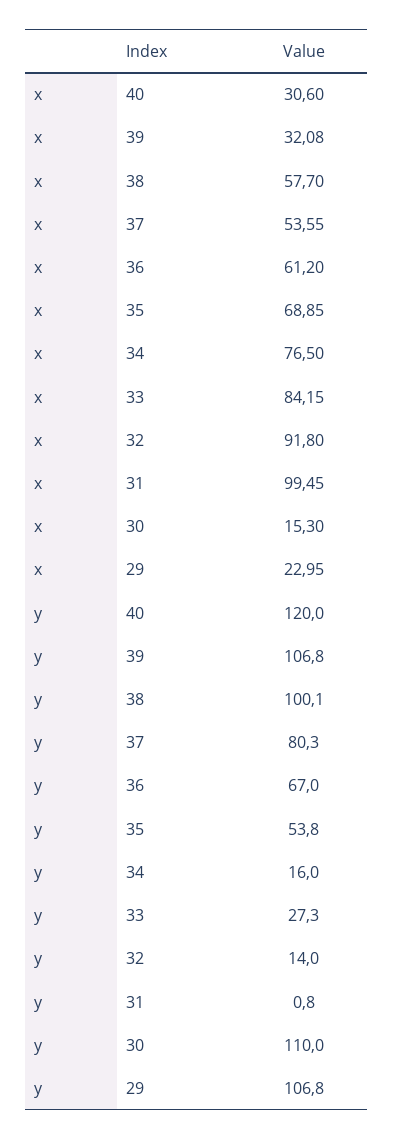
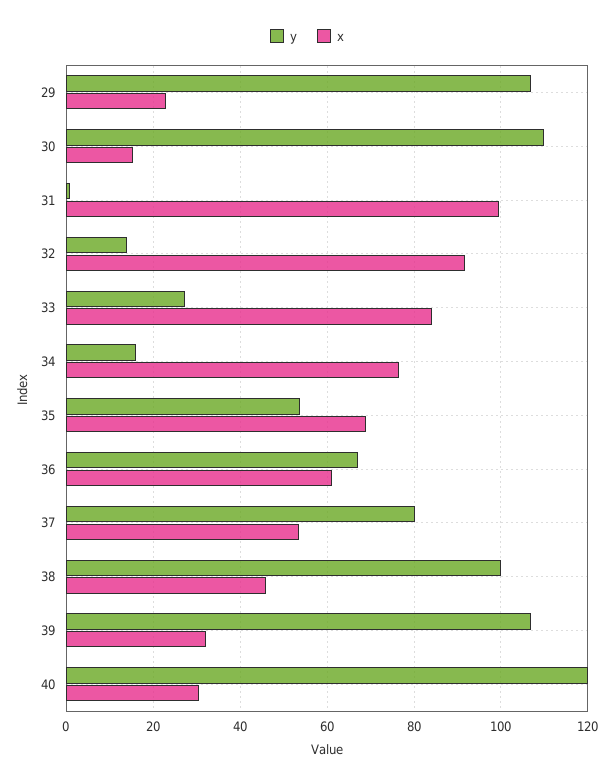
  {
    "x": {
      "40": 30.6,
      "39": 32.08,
-     "38": 57.7,
+     "38": 46,
      "37": 53.55,
      "36": 61.2,
      "35": 68.85,
      "34": 76.5,
      "33": 84.15,
      "32": 91.8,
      "31": 99.45,
      "30": 15.3,
      "29": 22.95
    },
    "y": {
      "40": 120,
      "39": 106.8,
      "38": 100.1,
      "37": 80.3,
      "36": 67,
      "35": 53.8,
      "34": 16,
      "33": 27.3,
      "32": 14,
      "31": 0.8,
      "30": 110,
      "29": 106.8
    }
  }

